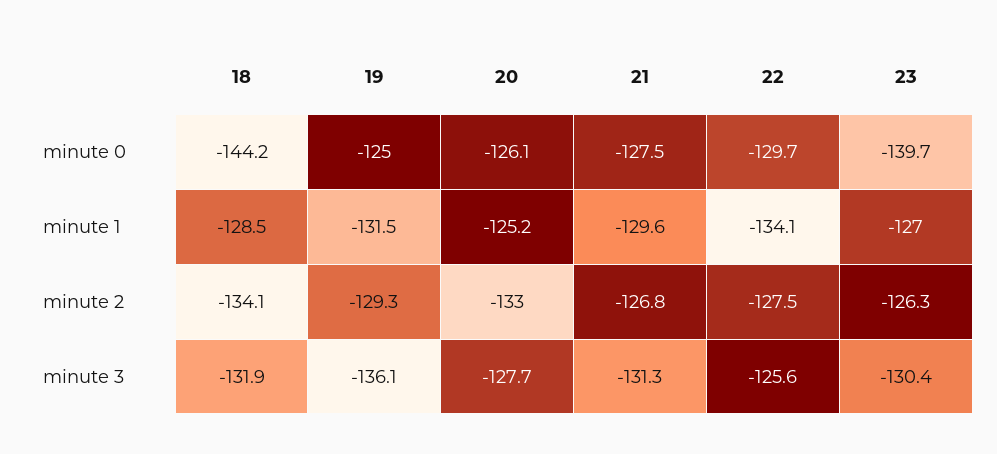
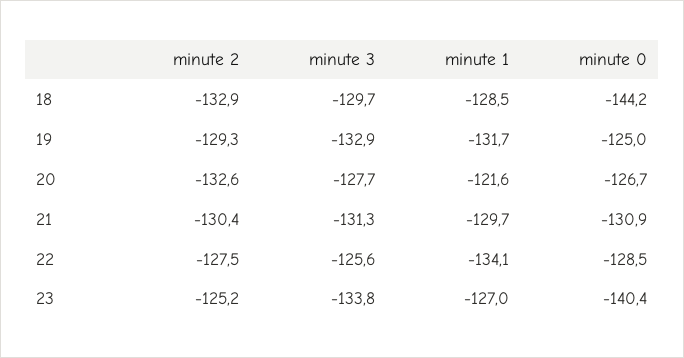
  {
    "18": {
      "minute 0": -144.2,
      "minute 1": -128.5,
-     "minute 2": -134.1,
+     "minute 2": -132.9,
-     "minute 3": -131.9
+     "minute 3": -129.7
    },
    "19": {
      "minute 0": -125,
-     "minute 1": -131.5,
+     "minute 1": -131.7,
      "minute 2": -129.3,
-     "minute 3": -136.1
+     "minute 3": -132.9
    },
    "20": {
-     "minute 0": -126.1,
+     "minute 0": -126.7,
-     "minute 1": -125.2,
+     "minute 1": -121.6,
-     "minute 2": -133,
+     "minute 2": -132.6,
      "minute 3": -127.7
    },
    "21": {
-     "minute 0": -127.5,
+     "minute 0": -130.9,
-     "minute 1": -129.6,
+     "minute 1": -129.7,
-     "minute 2": -126.8,
+     "minute 2": -130.4,
      "minute 3": -131.3
    },
    "22": {
-     "minute 0": -129.7,
+     "minute 0": -128.5,
      "minute 1": -134.1,
      "minute 2": -127.5,
      "minute 3": -125.6
    },
    "23": {
-     "minute 0": -139.7,
+     "minute 0": -140.4,
      "minute 1": -127,
-     "minute 2": -126.3,
+     "minute 2": -125.2,
-     "minute 3": -130.4
+     "minute 3": -133.8
    }
  }

